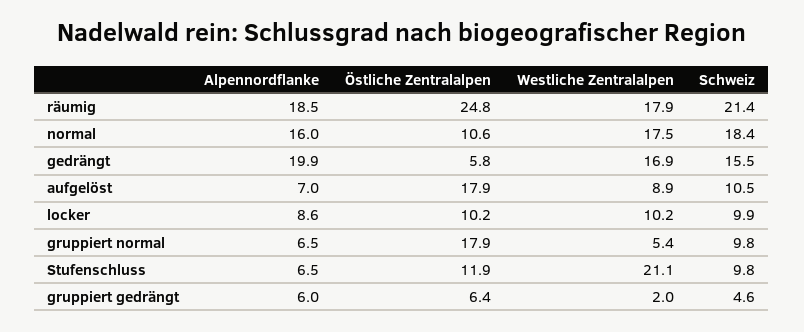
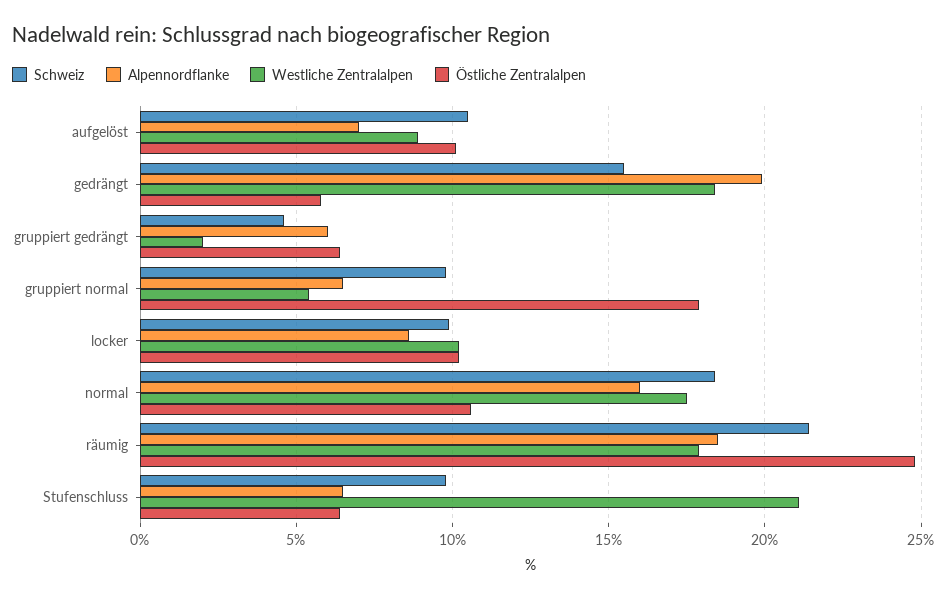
  {
    "Alpennordflanke": {
      "räumig": 18.5,
      "normal": 16,
      "gedrängt": 19.9,
      "aufgelöst": 7,
      "locker": 8.6,
      "gruppiert normal": 6.5,
      "Stufenschluss": 6.5,
      "gruppiert gedrängt": 6
    },
    "Östliche Zentralalpen": {
      "räumig": 24.8,
      "normal": 10.6,
      "gedrängt": 5.8,
-     "aufgelöst": 17.9,
+     "aufgelöst": 10,
      "locker": 10.2,
      "gruppiert normal": 17.9,
-     "Stufenschluss": 11.9,
+     "Stufenschluss": 6.5,
      "gruppiert gedrängt": 6.4
    },
    "Westliche Zentralalpen": {
      "räumig": 17.9,
      "normal": 17.5,
-     "gedrängt": 16.9,
+     "gedrängt": 18.5,
      "aufgelöst": 8.9,
      "locker": 10.2,
      "gruppiert normal": 5.4,
      "Stufenschluss": 21.1,
      "gruppiert gedrängt": 2
    },
    "Schweiz": {
      "räumig": 21.4,
      "normal": 18.4,
      "gedrängt": 15.5,
      "aufgelöst": 10.5,
      "locker": 9.9,
      "gruppiert normal": 9.8,
      "Stufenschluss": 9.8,
      "gruppiert gedrängt": 4.6
    }
  }

